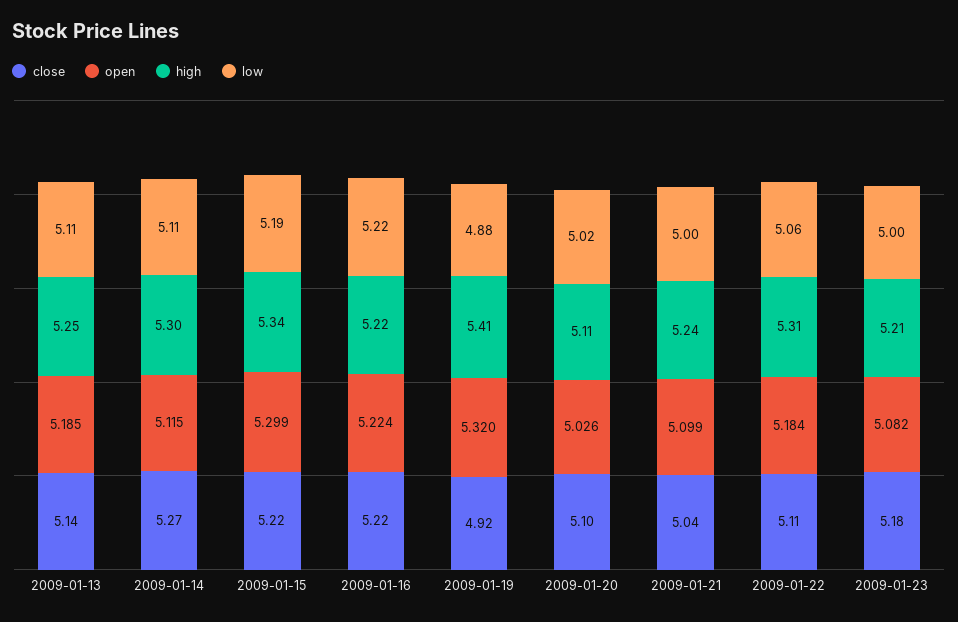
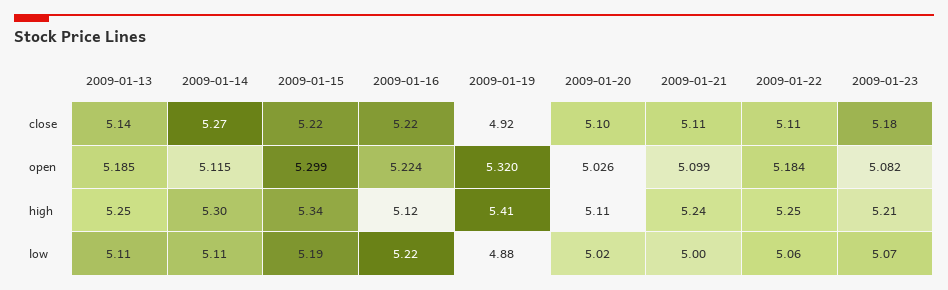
  {
    "close": {
      "2009-01-13": 5.14,
      "2009-01-14": 5.27,
      "2009-01-15": 5.22,
      "2009-01-16": 5.22,
      "2009-01-19": 4.92,
      "2009-01-20": 5.1,
-     "2009-01-21": 5.04,
+     "2009-01-21": 5.11,
      "2009-01-22": 5.11,
      "2009-01-23": 5.18
    },
    "open": {
      "2009-01-13": 5.185,
      "2009-01-14": 5.115,
      "2009-01-15": 5.299,
      "2009-01-16": 5.224,
      "2009-01-19": 5.32,
      "2009-01-20": 5.026,
      "2009-01-21": 5.099,
      "2009-01-22": 5.184,
      "2009-01-23": 5.082
    },
    "high": {
      "2009-01-13": 5.25,
      "2009-01-14": 5.3,
      "2009-01-15": 5.34,
-     "2009-01-16": 5.22,
+     "2009-01-16": 5.12,
      "2009-01-19": 5.41,
      "2009-01-20": 5.11,
      "2009-01-21": 5.24,
-     "2009-01-22": 5.31,
+     "2009-01-22": 5.25,
      "2009-01-23": 5.21
    },
    "low": {
      "2009-01-13": 5.11,
      "2009-01-14": 5.11,
      "2009-01-15": 5.19,
      "2009-01-16": 5.22,
      "2009-01-19": 4.88,
      "2009-01-20": 5.02,
      "2009-01-21": 5,
      "2009-01-22": 5.06,
-     "2009-01-23": 5
+     "2009-01-23": 5.07
    }
  }

